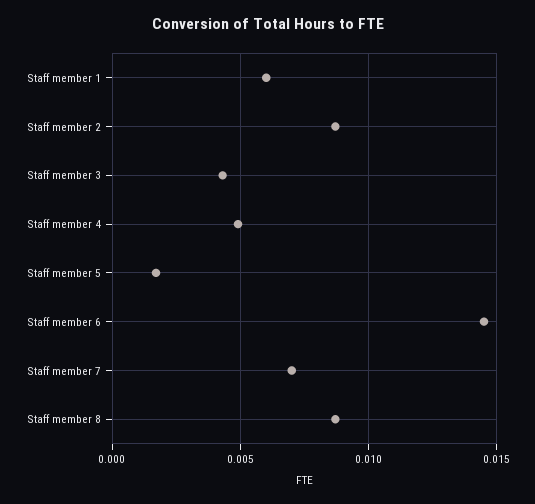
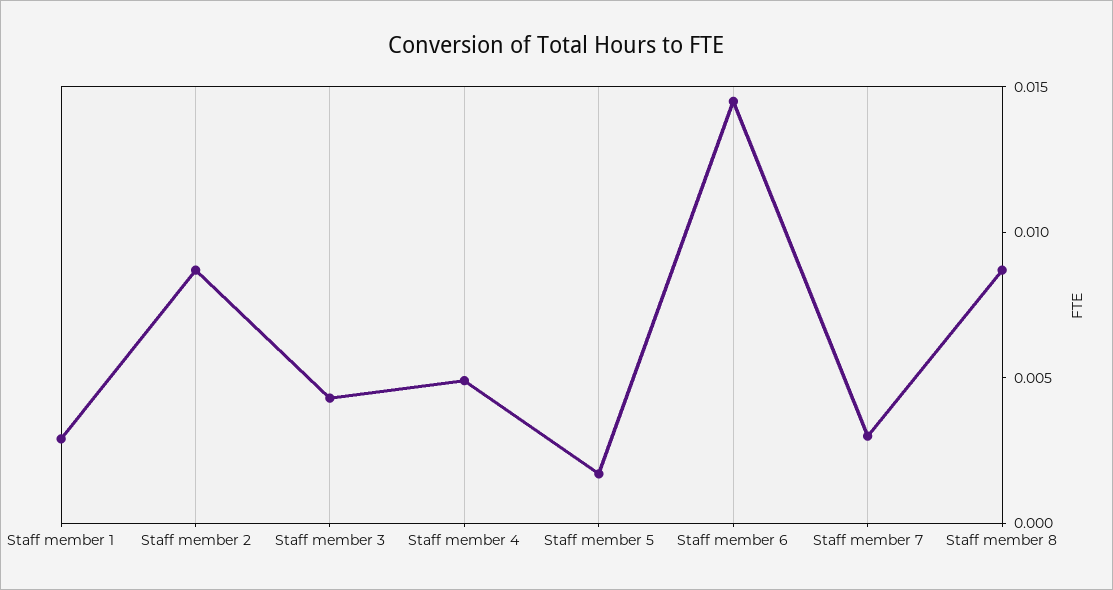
  {
-   "Staff member 1": 0.006,
+   "Staff member 1": 0.003,
    "Staff member 2": 0.0085,
    "Staff member 3": 0.0045,
    "Staff member 4": 0.005,
    "Staff member 5": 0.0015,
    "Staff member 6": 0.0145,
-   "Staff member 7": 0.007,
+   "Staff member 7": 0.003,
    "Staff member 8": 0.0085
  }

